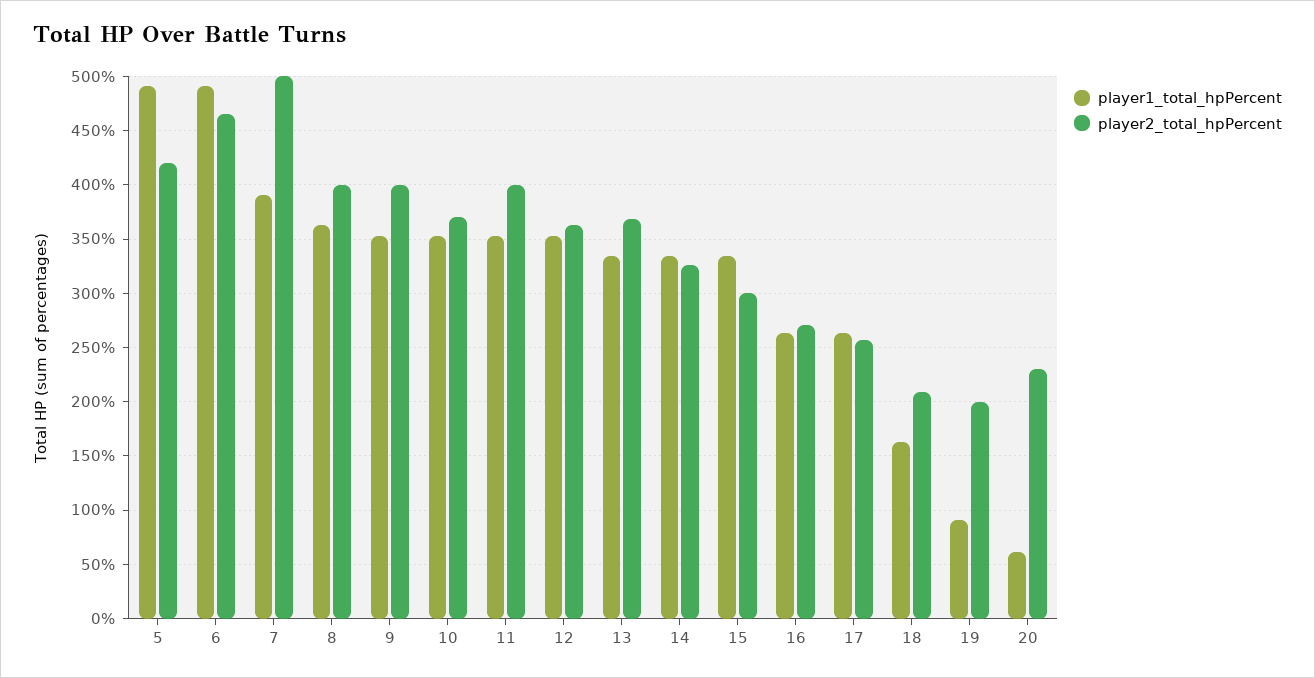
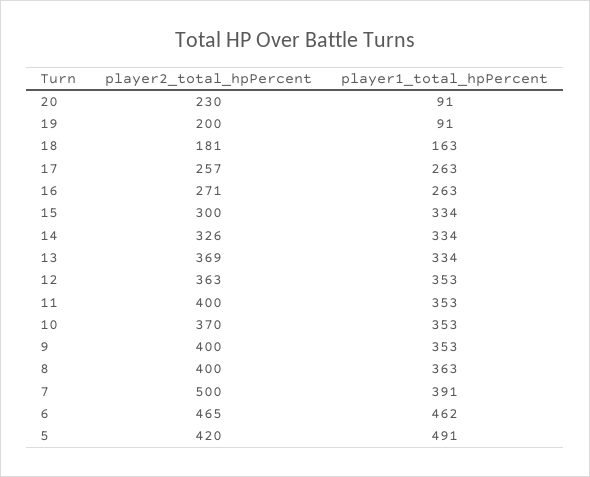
  {
    "player1_total_hpPercent": {
      "5": 491,
-     "6": 490,
+     "6": 462,
      "7": 391,
      "8": 363,
      "9": 353,
      "10": 353,
      "11": 353,
      "12": 353,
      "13": 334,
      "14": 334,
      "15": 334,
      "16": 263,
      "17": 263,
      "18": 163,
      "19": 91,
-     "20": 60
+     "20": 91
    },
    "player2_total_hpPercent": {
      "5": 420,
      "6": 465,
      "7": 500,
      "8": 400,
      "9": 400,
      "10": 370,
      "11": 400,
      "12": 363,
      "13": 369,
      "14": 326,
      "15": 300,
      "16": 271,
      "17": 257,
-     "18": 210,
+     "18": 181,
      "19": 200,
      "20": 230
    }
  }

